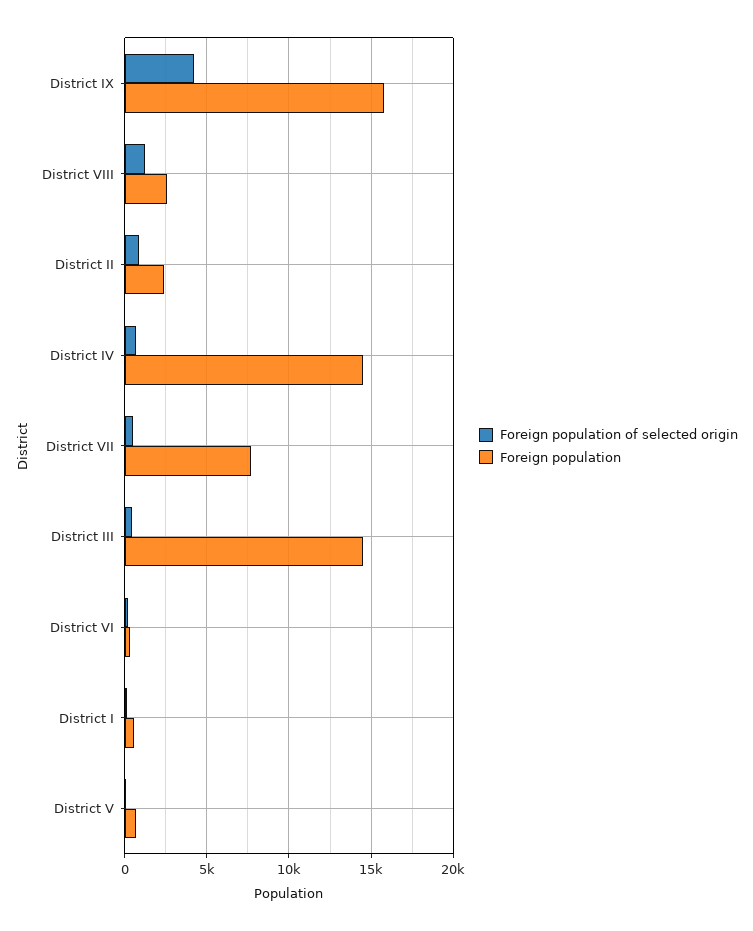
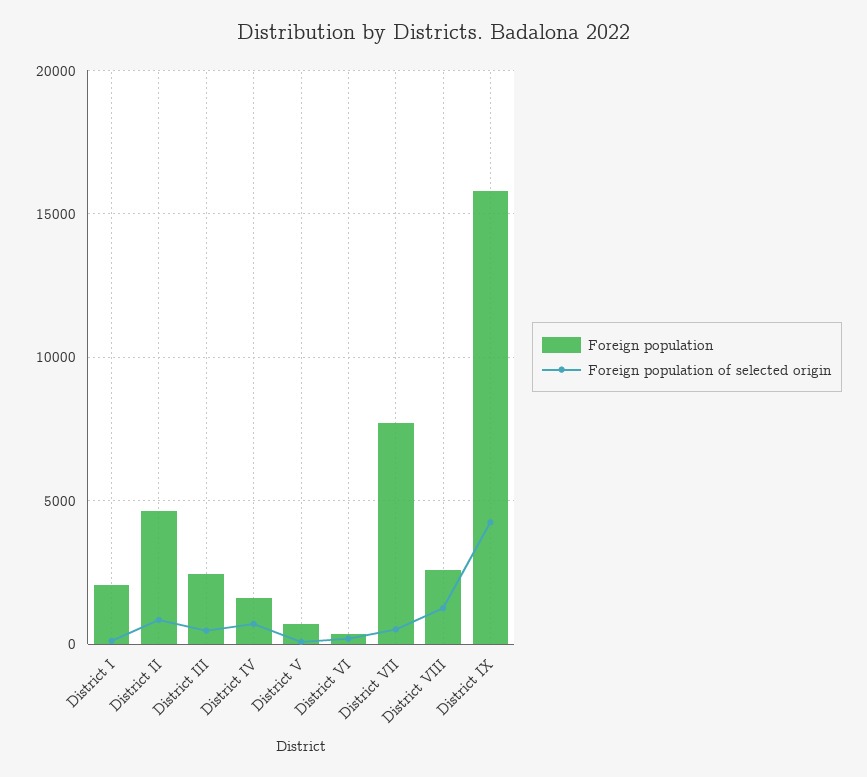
  {
    "Foreign population of selected origin": {
      "District IX": 4000,
      "District VIII": 1500,
      "District II": 1000,
      "District IV": 500,
      "District VII": 500,
      "District III": 500,
      "District VI": 0,
      "District I": 0,
      "District V": 0
    },
    "Foreign population": {
      "District IX": 16000,
      "District VIII": 2500,
-     "District II": 2500,
+     "District II": 4500,
-     "District IV": 14500,
+     "District IV": 1500,
      "District VII": 7500,
-     "District III": 14500,
+     "District III": 2500,
      "District VI": 500,
-     "District I": 500,
+     "District I": 2000,
      "District V": 500
    }
  }

